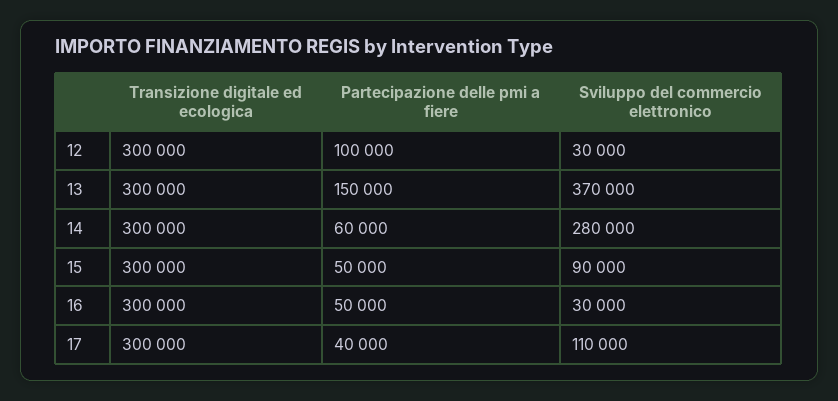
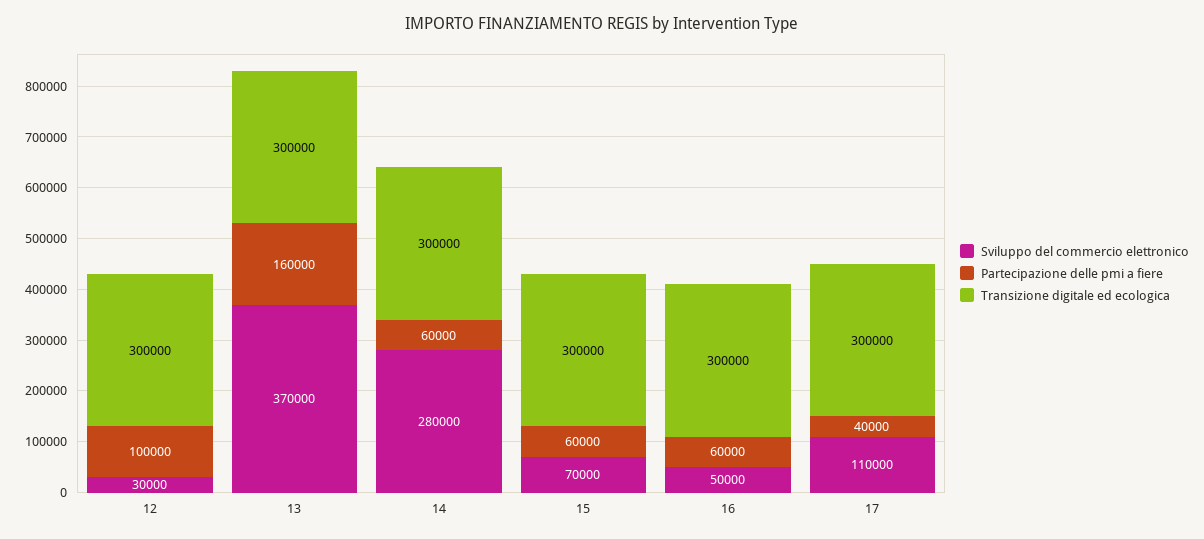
  {
    "Transizione digitale ed ecologica": {
      "12": 300000,
      "13": 300000,
      "14": 300000,
      "15": 300000,
      "16": 300000,
      "17": 300000
    },
    "Partecipazione delle pmi a fiere": {
      "12": 100000,
-     "13": 150000,
+     "13": 160000,
      "14": 60000,
-     "15": 50000,
+     "15": 60000,
-     "16": 50000,
+     "16": 60000,
      "17": 40000
    },
    "Sviluppo del commercio elettronico": {
      "12": 30000,
      "13": 370000,
      "14": 280000,
-     "15": 90000,
+     "15": 70000,
-     "16": 30000,
+     "16": 50000,
      "17": 110000
    }
  }

